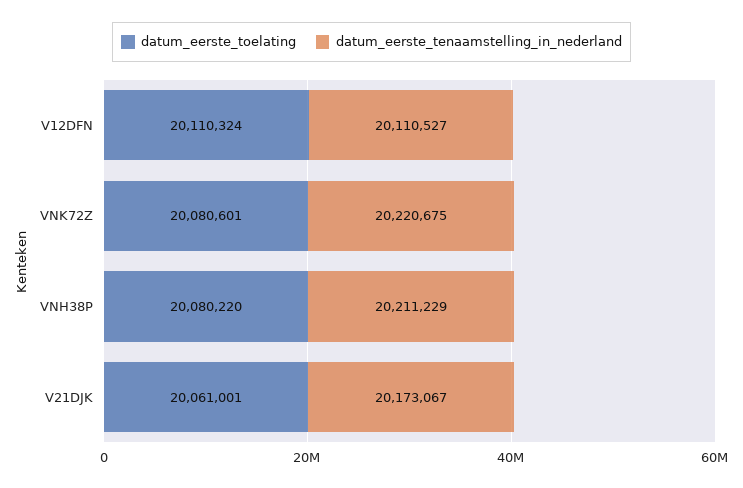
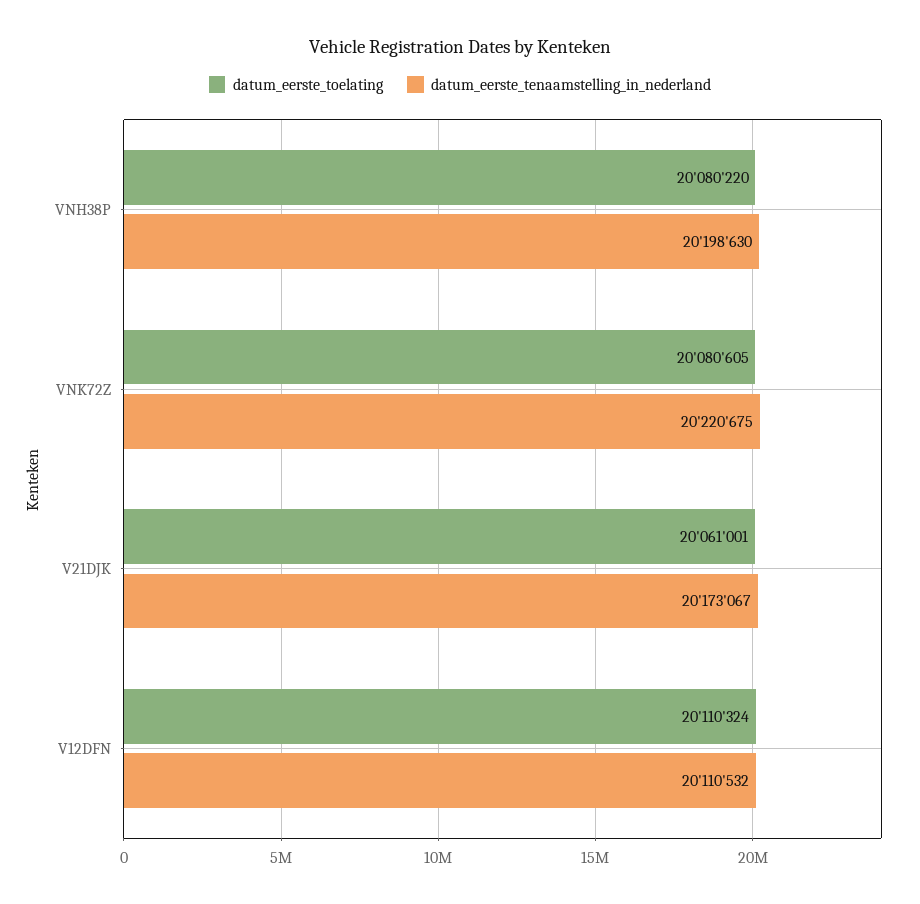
  {
    "datum_eerste_toelating": {
      "V12DFN": 20110324,
-     "VNK72Z": 20080601,
+     "VNK72Z": 20080605,
      "VNH38P": 20080220,
      "V21DJK": 20061001
    },
    "datum_eerste_tenaamstelling_in_nederland": {
-     "V12DFN": 20110527,
+     "V12DFN": 20110532,
      "VNK72Z": 20220675,
-     "VNH38P": 20211229,
+     "VNH38P": 20198630,
      "V21DJK": 20173067
    }
  }

